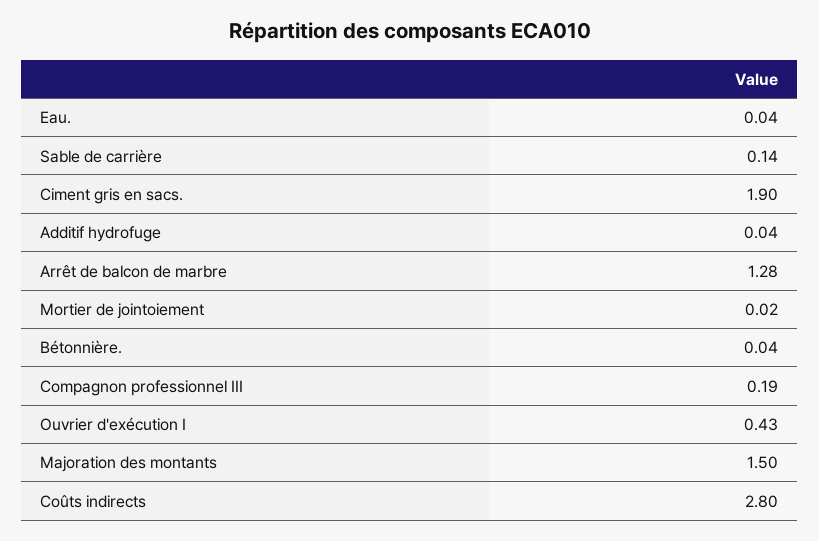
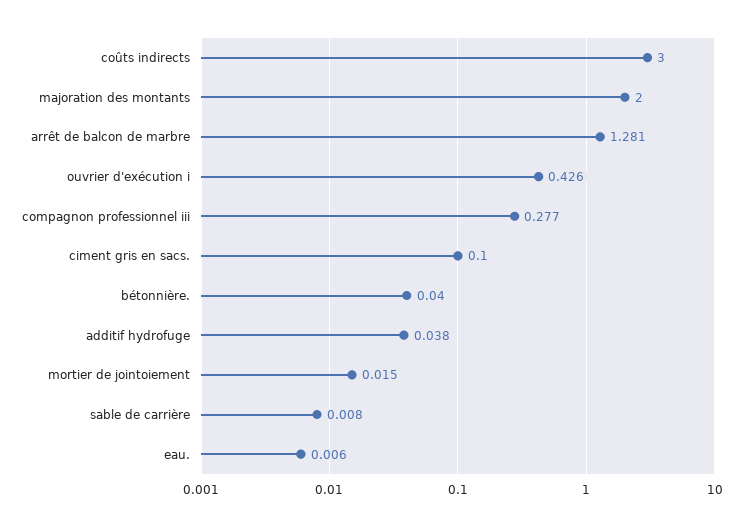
  {
-   "Eau.": 0.04,
+   "Eau.": 0.006,
-   "Sable de carrière": 0.14,
+   "Sable de carrière": 0.008,
-   "Ciment gris en sacs.": 1.9,
+   "Ciment gris en sacs.": 0.1,
    "Additif hydrofuge": 0.038,
    "Arrêt de balcon de marbre": 1.281,
    "Mortier de jointoiement": 0.015,
    "Bétonnière.": 0.04,
-   "Compagnon professionnel III": 0.19,
+   "Compagnon professionnel III": 0.277,
    "Ouvrier d'exécution I": 0.426,
-   "Majoration des montants": 1.5,
+   "Majoration des montants": 2,
-   "Coûts indirects": 2.8
+   "Coûts indirects": 3
  }

